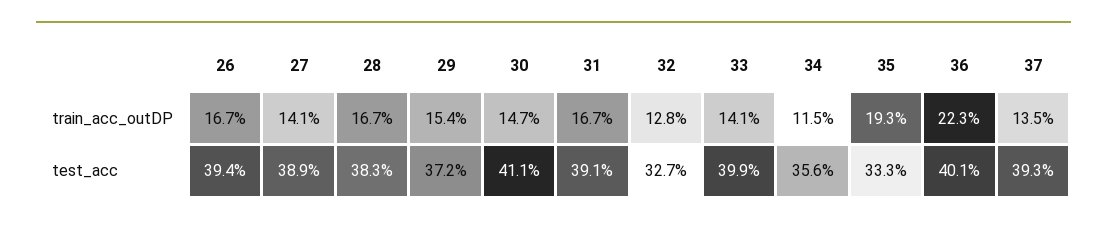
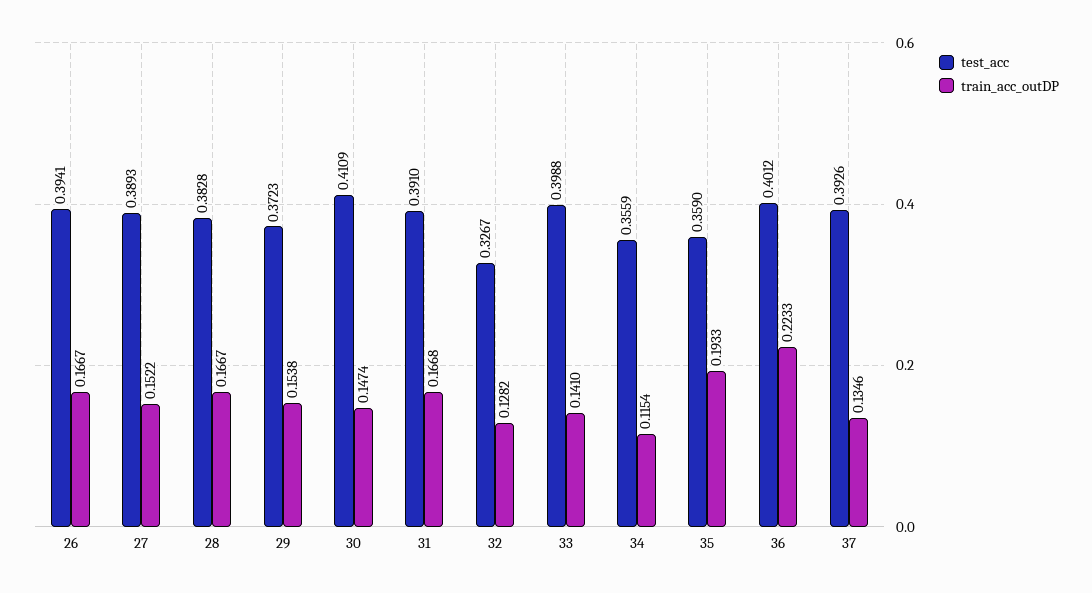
  {
    "train_acc_outDP": {
      "26": 0.1667,
-     "27": 0.141,
+     "27": 0.1522,
      "28": 0.1667,
      "29": 0.1538,
      "30": 0.1474,
      "31": 0.1668,
      "32": 0.1282,
      "33": 0.141,
      "34": 0.1154,
      "35": 0.1933,
      "36": 0.2233,
      "37": 0.1346
    },
    "test_acc": {
      "26": 0.3941,
      "27": 0.3893,
      "28": 0.3828,
      "29": 0.3723,
      "30": 0.4109,
      "31": 0.391,
      "32": 0.3267,
      "33": 0.3988,
      "34": 0.3559,
-     "35": 0.333,
+     "35": 0.359,
      "36": 0.4012,
      "37": 0.3926
    }
  }

